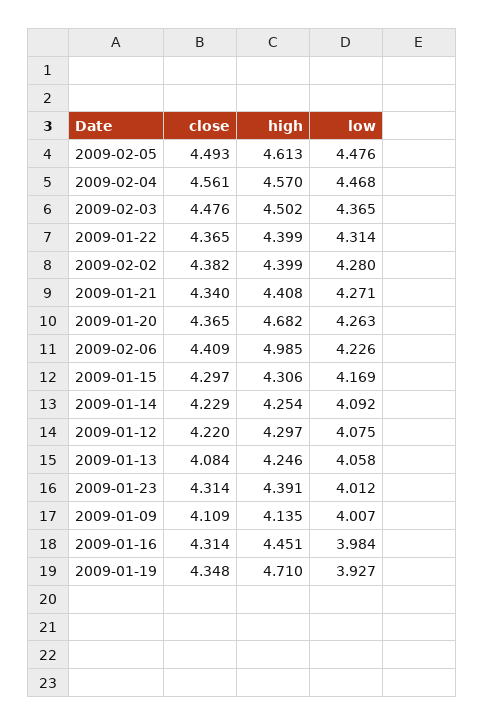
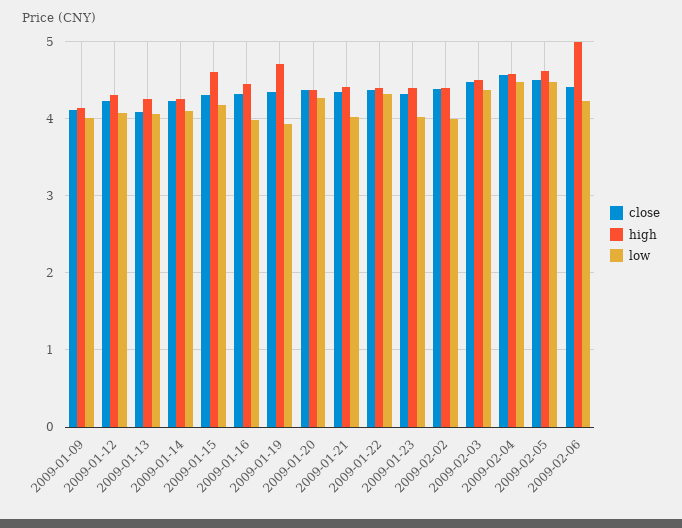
  {
    "close": {
      "2009-02-05": 4.493,
      "2009-02-04": 4.561,
      "2009-02-03": 4.476,
      "2009-01-22": 4.365,
      "2009-02-02": 4.382,
      "2009-01-21": 4.34,
      "2009-01-20": 4.365,
      "2009-02-06": 4.409,
      "2009-01-15": 4.297,
      "2009-01-14": 4.229,
      "2009-01-12": 4.22,
      "2009-01-13": 4.084,
      "2009-01-23": 4.314,
      "2009-01-09": 4.109,
      "2009-01-16": 4.314,
      "2009-01-19": 4.348
    },
    "high": {
      "2009-02-05": 4.613,
      "2009-02-04": 4.57,
      "2009-02-03": 4.502,
      "2009-01-22": 4.399,
      "2009-02-02": 4.399,
      "2009-01-21": 4.408,
-     "2009-01-20": 4.682,
+     "2009-01-20": 4.4,
      "2009-02-06": 4.985,
-     "2009-01-15": 4.306,
+     "2009-01-15": 4.6,
      "2009-01-14": 4.254,
      "2009-01-12": 4.297,
      "2009-01-13": 4.246,
      "2009-01-23": 4.391,
      "2009-01-09": 4.135,
      "2009-01-16": 4.451,
      "2009-01-19": 4.71
    },
    "low": {
      "2009-02-05": 4.476,
      "2009-02-04": 4.468,
      "2009-02-03": 4.365,
      "2009-01-22": 4.314,
-     "2009-02-02": 4.28,
+     "2009-02-02": 4,
-     "2009-01-21": 4.271,
+     "2009-01-21": 4,
      "2009-01-20": 4.263,
      "2009-02-06": 4.226,
      "2009-01-15": 4.169,
      "2009-01-14": 4.092,
      "2009-01-12": 4.075,
      "2009-01-13": 4.058,
      "2009-01-23": 4.012,
      "2009-01-09": 4.007,
      "2009-01-16": 3.984,
      "2009-01-19": 3.927
    }
  }

